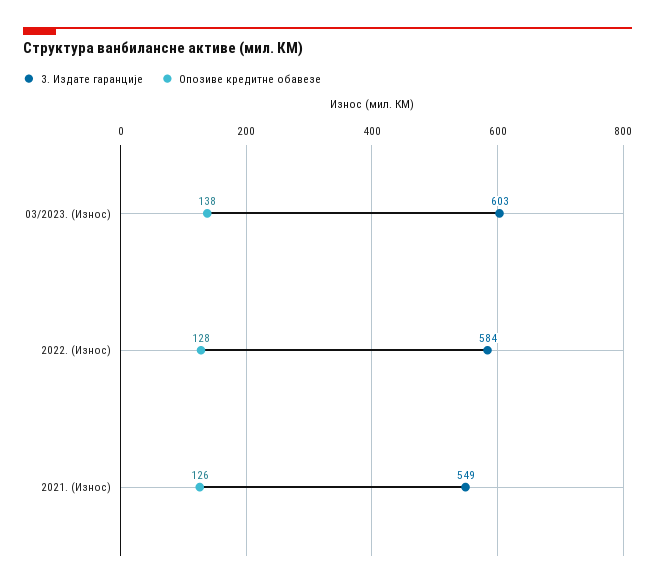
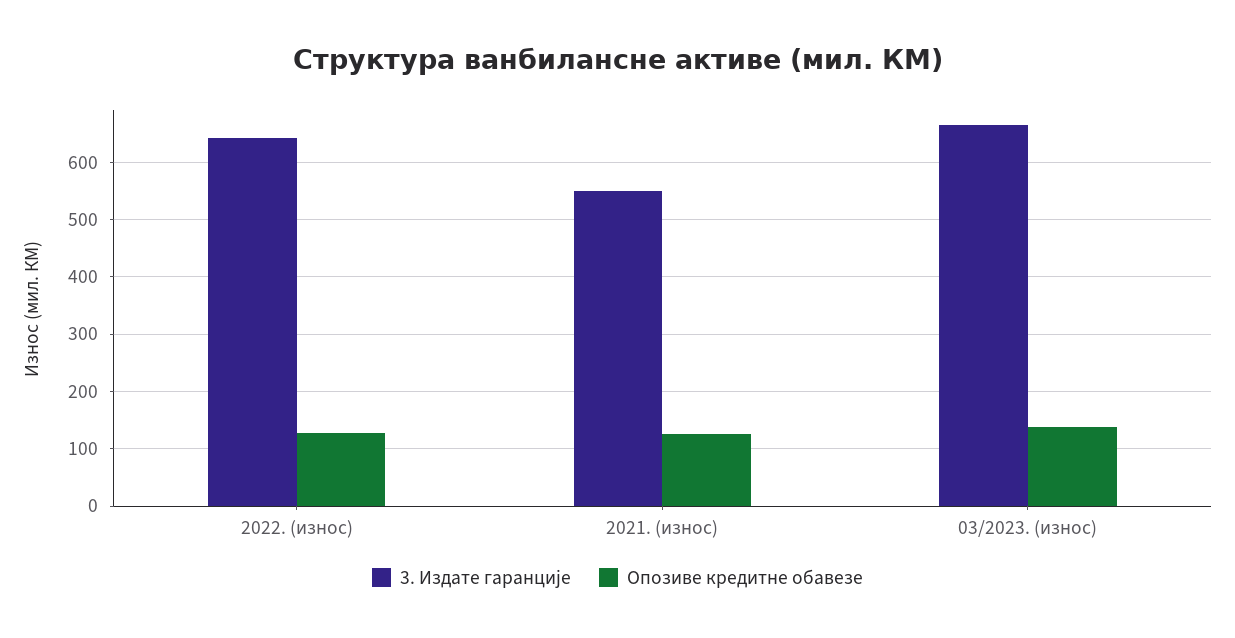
  {
    "3. Издате гаранције": {
-     "03/2023. (Износ)": 603,
+     "03/2023. (Износ)": 660,
-     "2022. (Износ)": 584,
+     "2022. (Износ)": 640,
      "2021. (Износ)": 549
    },
    "Опозиве кредитне обавезе": {
      "03/2023. (Износ)": 138,
      "2022. (Износ)": 128,
      "2021. (Износ)": 126
    }
  }

